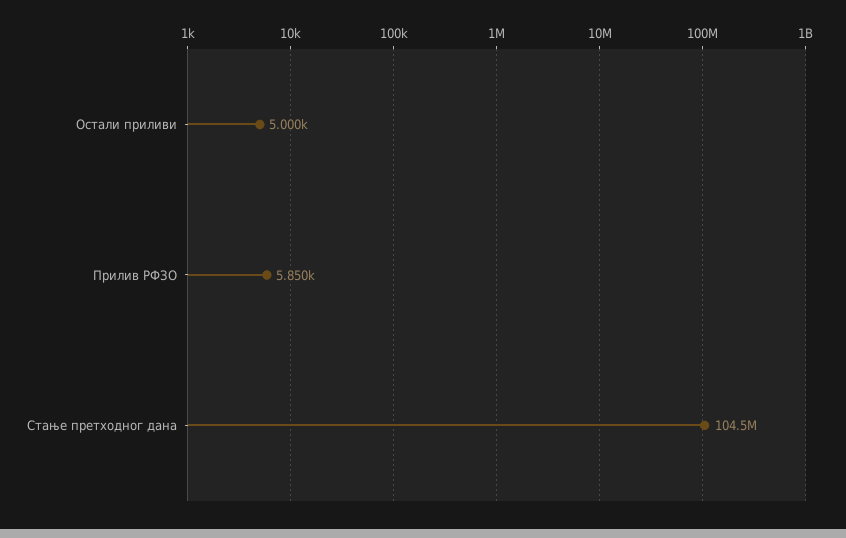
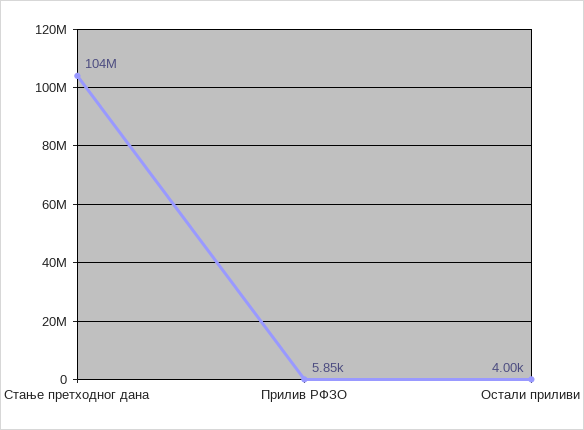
  {
-   "Остали приливи": 5000,
+   "Остали приливи": 4000,
    "Прилив РФЗО": 5850,
    "Стање претходног дана": 104500000
  }

